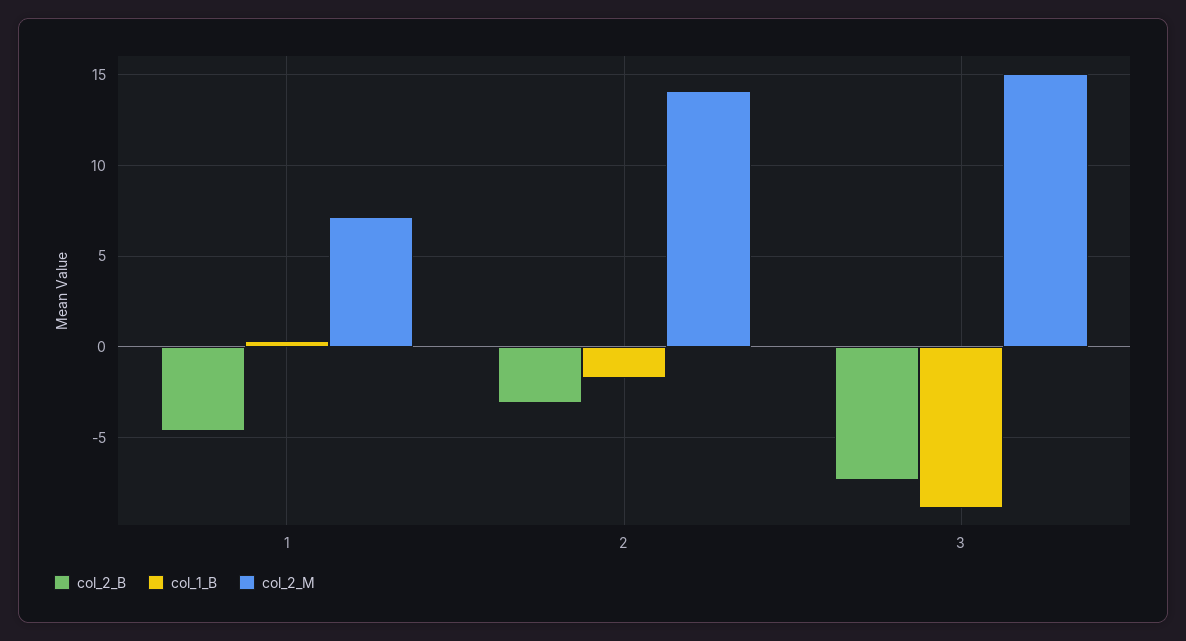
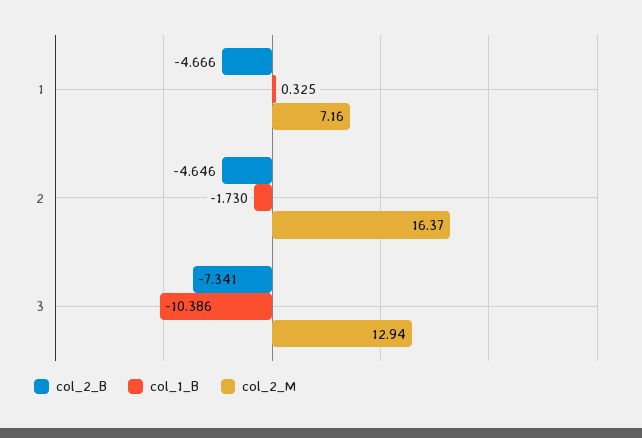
  {
    "col_2_B": {
      "1": -4.666,
-     "2": -3,
+     "2": -4.646,
      "3": -7.341
    },
    "col_1_B": {
      "1": 0.325,
      "2": -1.73,
-     "3": -9
+     "3": -10.386
    },
    "col_2_M": {
      "1": 7.16,
-     "2": 14,
+     "2": 16.37,
-     "3": 15
+     "3": 12.94
    }
  }

